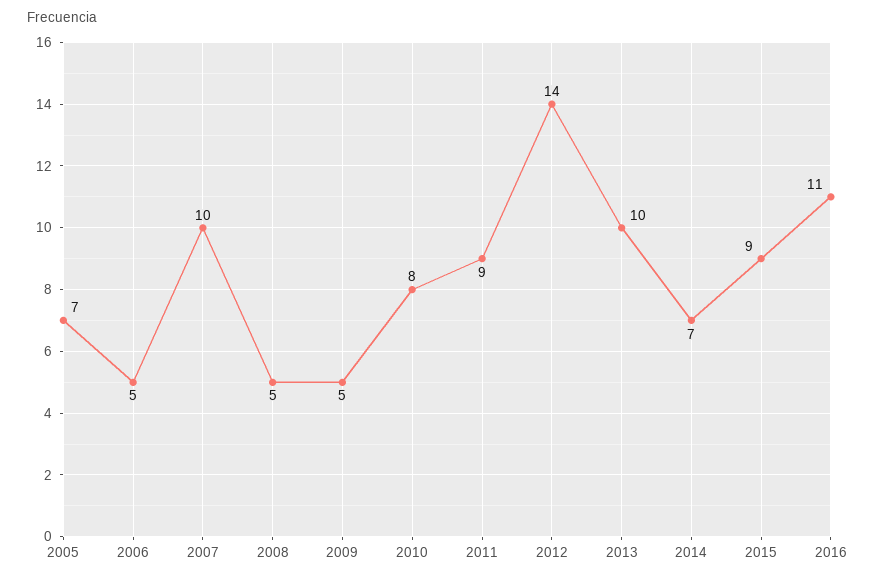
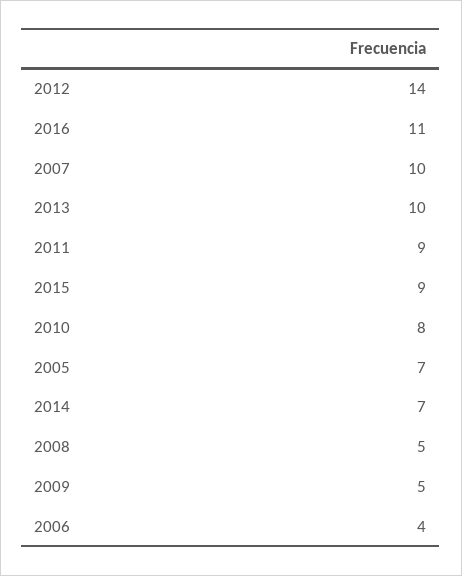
  {
    "2005": 7,
-   "2006": 5,
+   "2006": 4,
    "2007": 10,
    "2008": 5,
    "2009": 5,
    "2010": 8,
    "2011": 9,
    "2012": 14,
    "2013": 10,
    "2014": 7,
    "2015": 9,
    "2016": 11
  }

